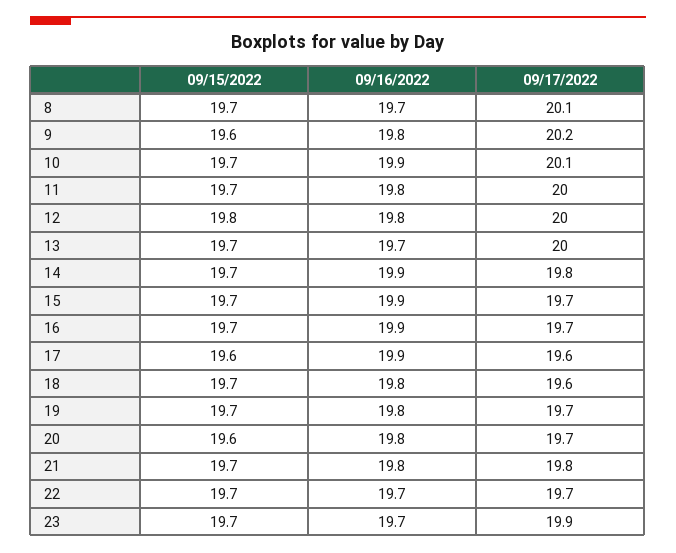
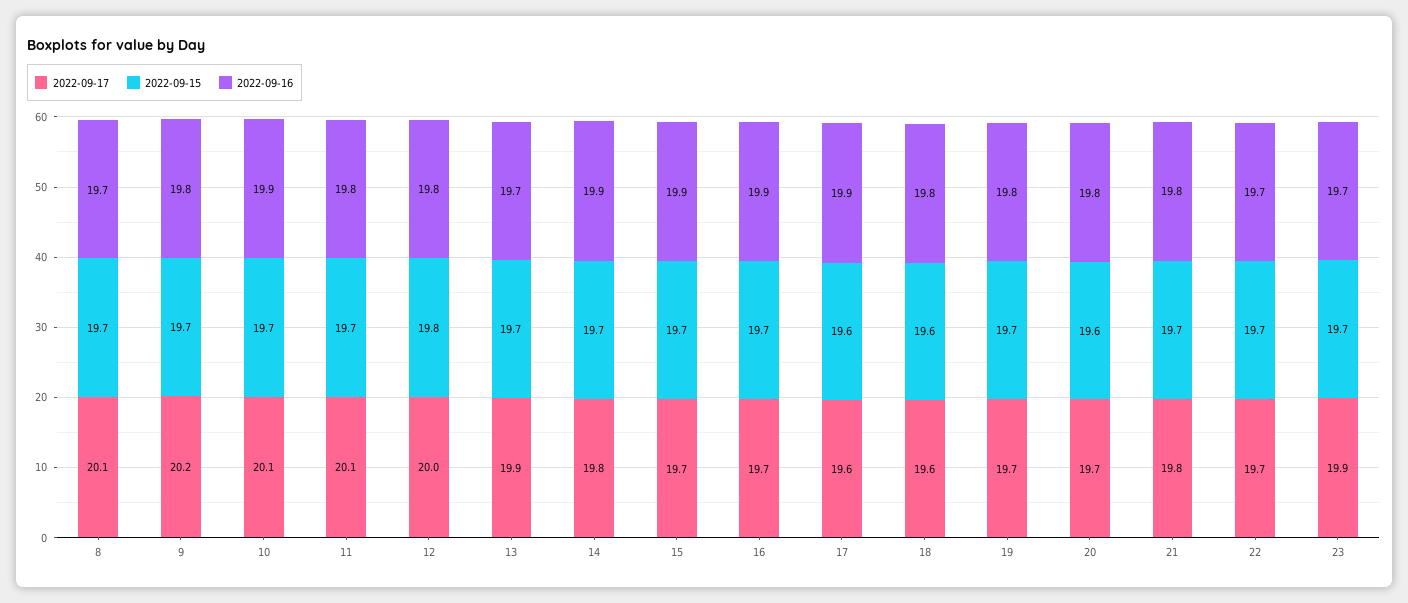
  {
    "09/15/2022": {
      "8": 19.7,
-     "9": 19.6,
+     "9": 19.7,
      "10": 19.7,
      "11": 19.7,
      "12": 19.8,
      "13": 19.7,
      "14": 19.7,
      "15": 19.7,
      "16": 19.7,
      "17": 19.6,
-     "18": 19.7,
+     "18": 19.6,
      "19": 19.7,
      "20": 19.6,
      "21": 19.7,
      "22": 19.7,
      "23": 19.7
    },
    "09/16/2022": {
      "8": 19.7,
      "9": 19.8,
      "10": 19.9,
      "11": 19.8,
      "12": 19.8,
      "13": 19.7,
      "14": 19.9,
      "15": 19.9,
      "16": 19.9,
      "17": 19.9,
      "18": 19.8,
      "19": 19.8,
      "20": 19.8,
      "21": 19.8,
      "22": 19.7,
      "23": 19.7
    },
    "09/17/2022": {
      "8": 20.1,
      "9": 20.2,
      "10": 20.1,
-     "11": 20,
+     "11": 20.1,
      "12": 20,
-     "13": 20,
+     "13": 19.9,
      "14": 19.8,
      "15": 19.7,
      "16": 19.7,
      "17": 19.6,
      "18": 19.6,
      "19": 19.7,
      "20": 19.7,
      "21": 19.8,
      "22": 19.7,
      "23": 19.9
    }
  }

